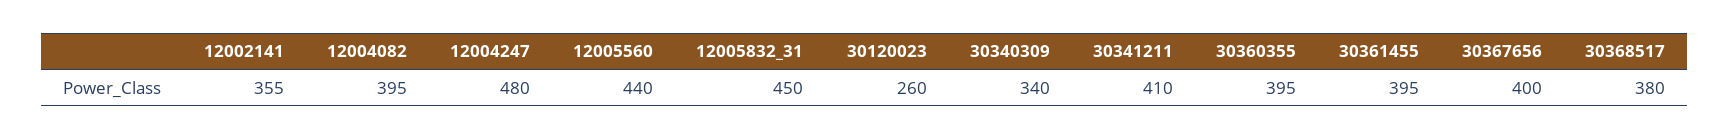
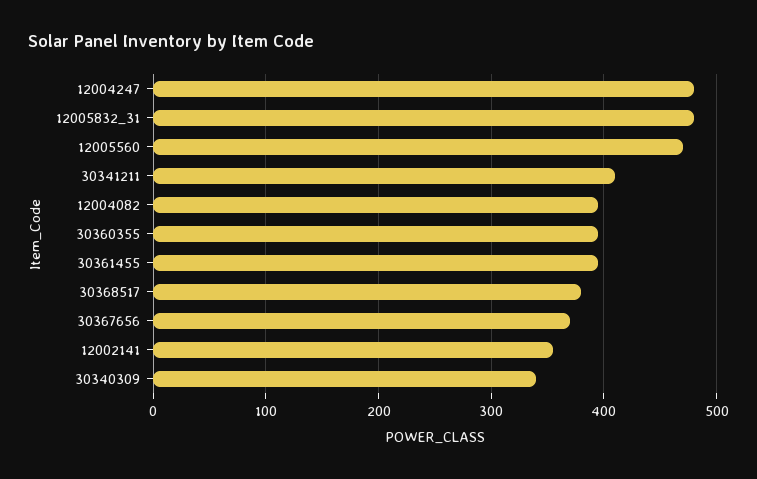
  {
    "12002141": 355,
    "12004082": 395,
    "12004247": 480,
-   "12005560": 440,
+   "12005560": 470,
-   "12005832_31": 450,
+   "12005832_31": 480,
-   "30120023": 260,
    "30340309": 340,
    "30341211": 410,
    "30360355": 395,
    "30361455": 395,
-   "30367656": 400,
+   "30367656": 370,
    "30368517": 380
  }

